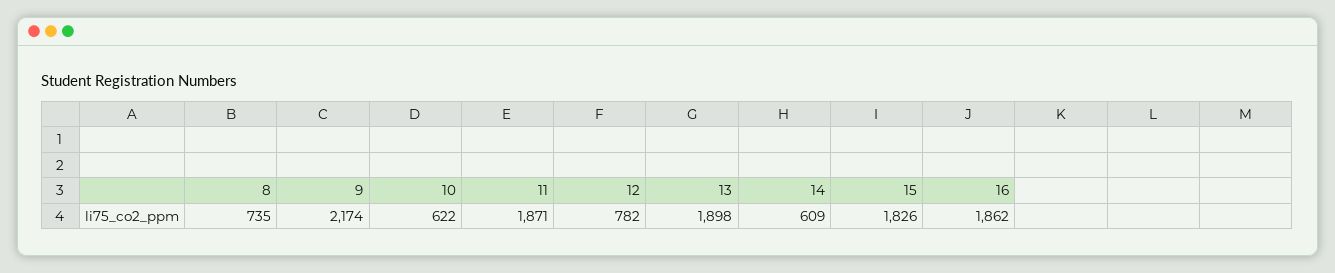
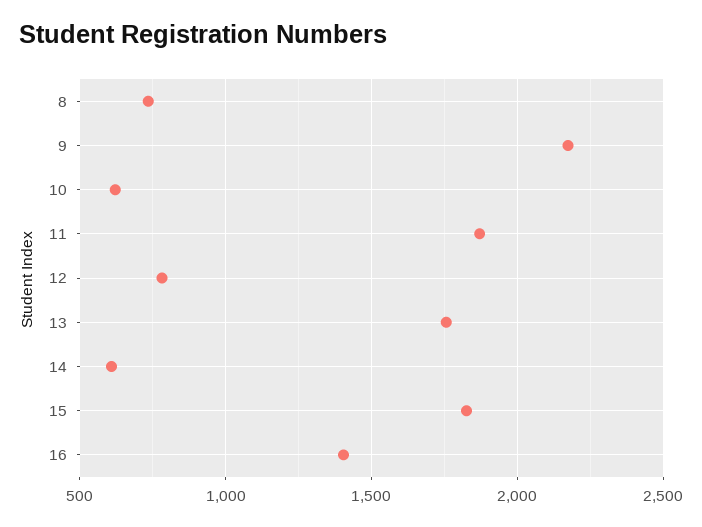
  {
    "8": 735,
    "9": 2174,
    "10": 622,
    "11": 1871,
    "12": 782,
-   "13": 1898,
+   "13": 1750,
    "14": 609,
    "15": 1826,
-   "16": 1862
+   "16": 1400
  }

